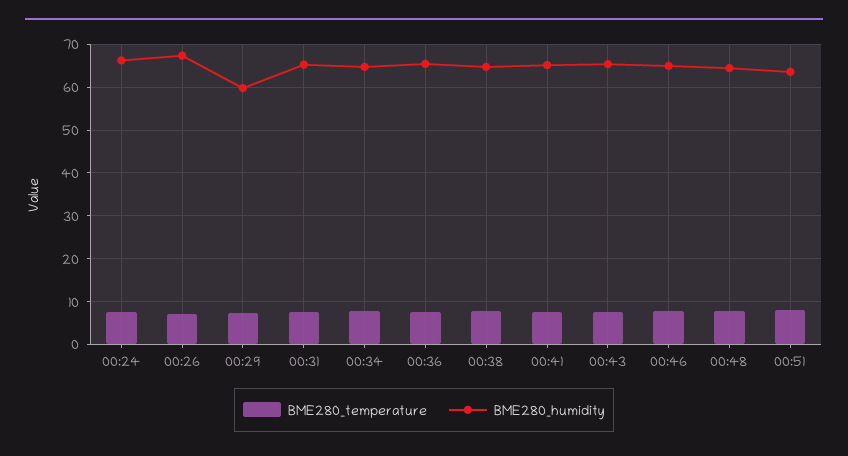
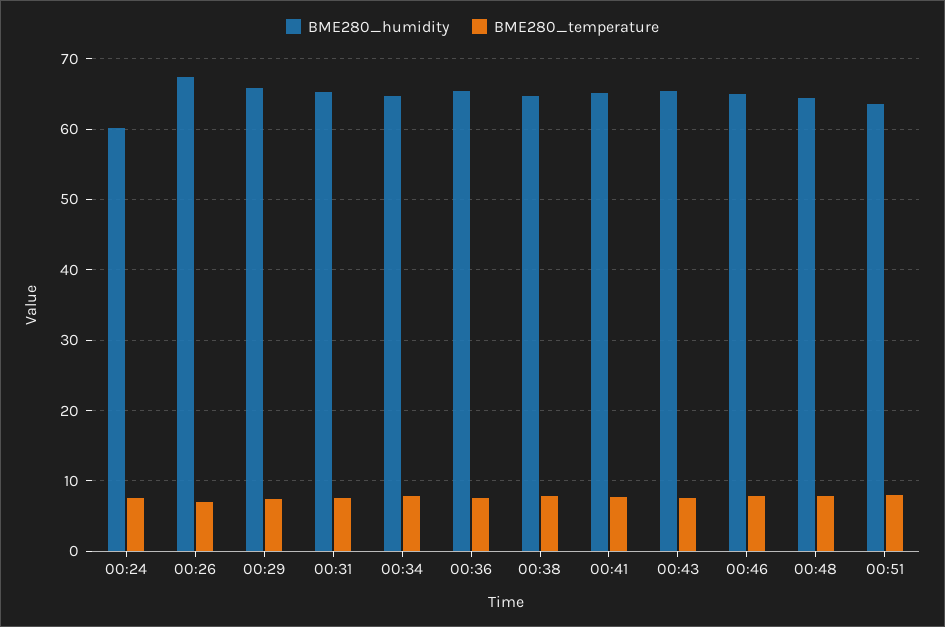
  {
    "BME280_temperature": {
      "00:24": 8,
      "00:26": 7,
      "00:29": 7,
      "00:31": 8,
      "00:34": 8,
      "00:36": 8,
      "00:38": 8,
      "00:41": 8,
      "00:43": 8,
      "00:46": 8,
      "00:48": 8,
      "00:51": 8
    },
    "BME280_humidity": {
-     "00:24": 66,
+     "00:24": 60,
      "00:26": 67,
-     "00:29": 60,
+     "00:29": 66,
      "00:31": 65,
      "00:34": 65,
      "00:36": 65,
      "00:38": 65,
      "00:41": 65,
      "00:43": 65,
      "00:46": 65,
      "00:48": 64,
      "00:51": 64
    }
  }

